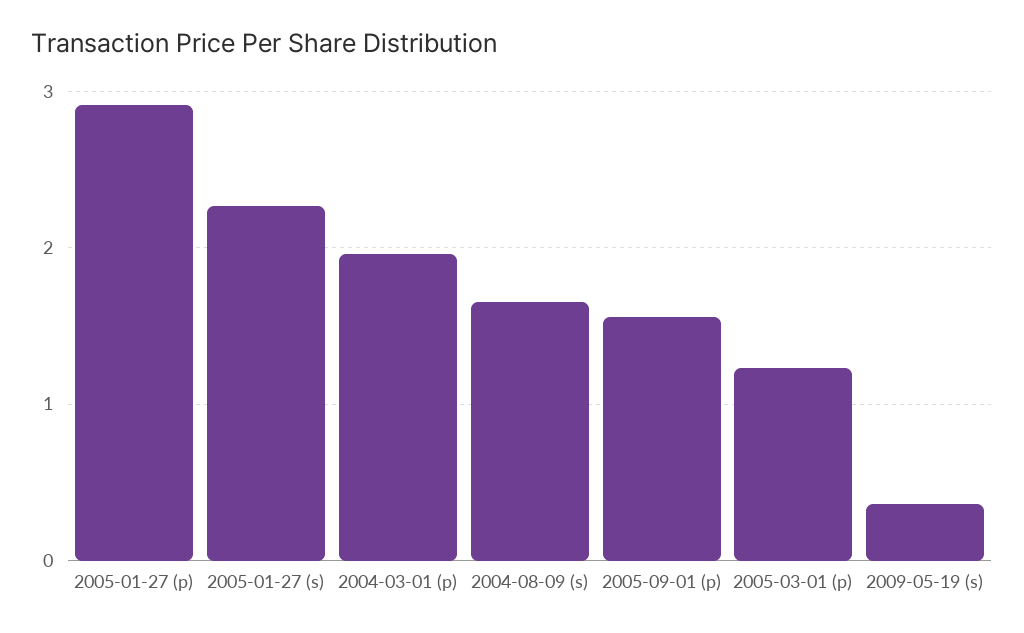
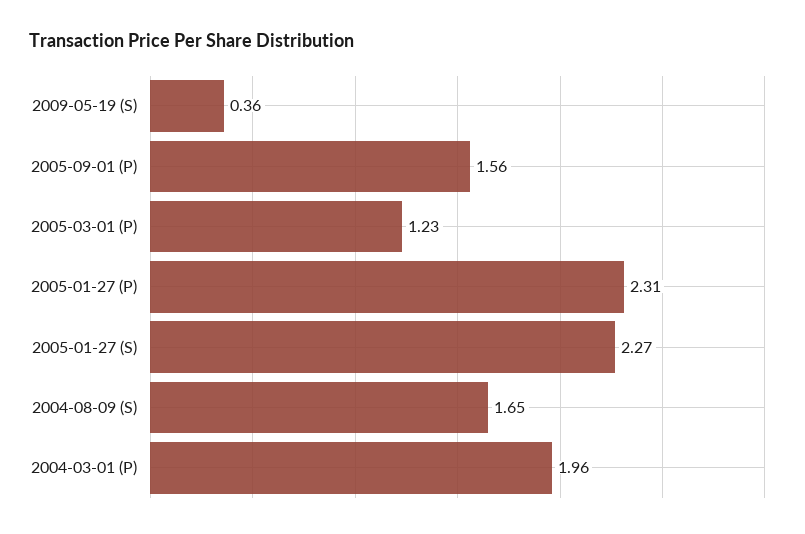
  {
-   "2005-01-27 (p)": 2.9,
+   "2005-01-27 (p)": 2.31,
    "2005-01-27 (s)": 2.27,
    "2004-03-01 (p)": 1.96,
    "2004-08-09 (s)": 1.65,
    "2005-09-01 (p)": 1.56,
    "2005-03-01 (p)": 1.23,
    "2009-05-19 (s)": 0.36
  }

